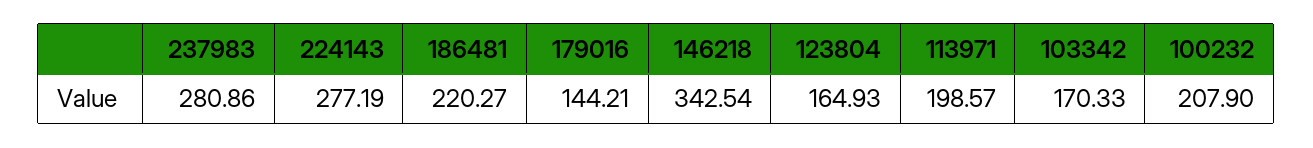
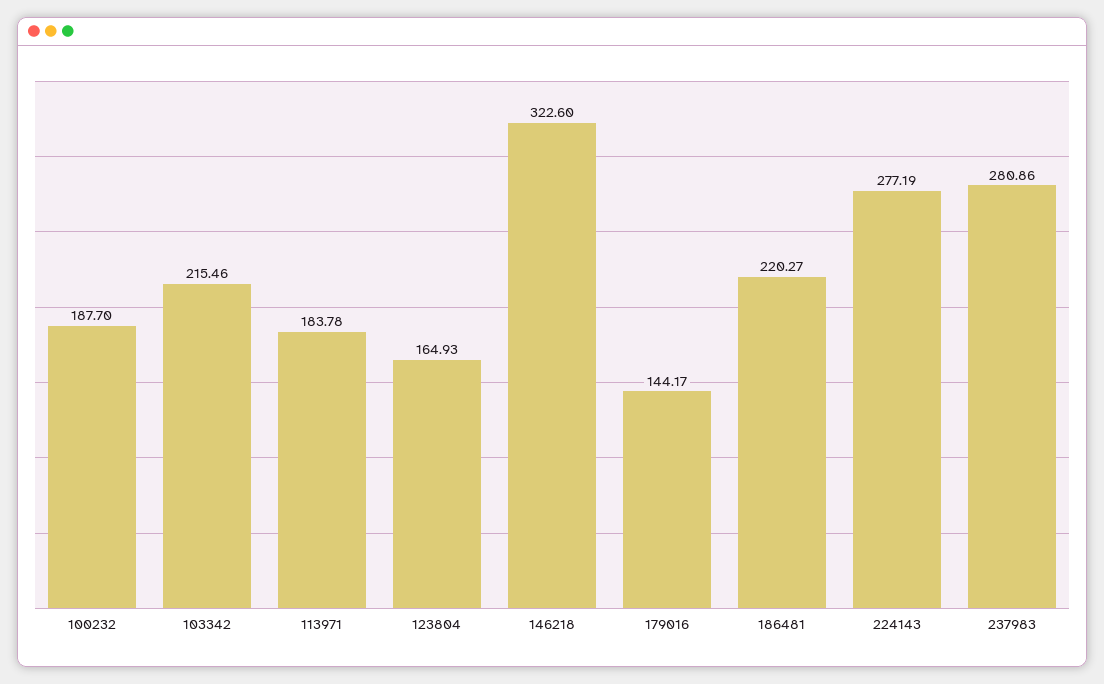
  {
    "237983": 280.86,
    "224143": 277.19,
    "186481": 220.27,
-   "179016": 144.21,
+   "179016": 144.17,
-   "146218": 342.54,
+   "146218": 322.6,
    "123804": 164.93,
-   "113971": 198.57,
+   "113971": 183.78,
-   "103342": 170.33,
+   "103342": 215.46,
-   "100232": 207.9
+   "100232": 187.7
  }

